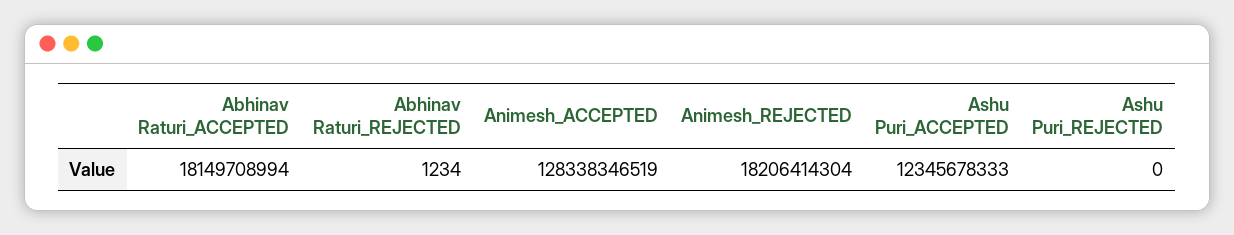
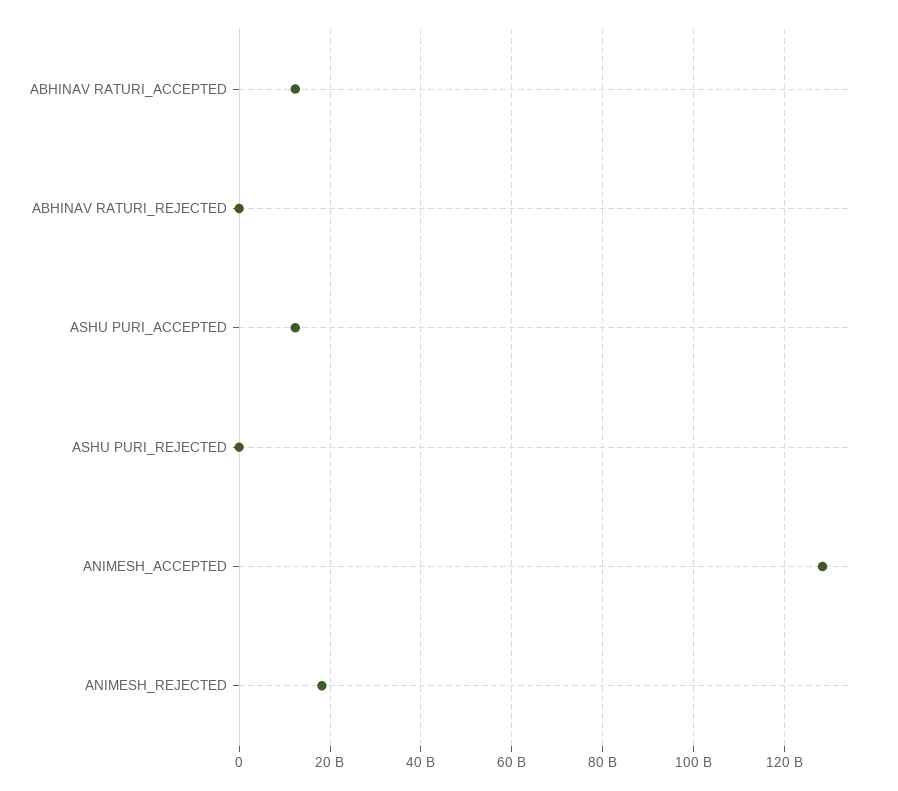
  {
-   "Abhinav Raturi_ACCEPTED": 18149708994,
+   "Abhinav Raturi_ACCEPTED": 12000000000,
    "Abhinav Raturi_REJECTED": 1234,
    "Animesh_ACCEPTED": 128338346519,
    "Animesh_REJECTED": 18206414304,
    "Ashu Puri_ACCEPTED": 12345678333,
    "Ashu Puri_REJECTED": 0
  }

